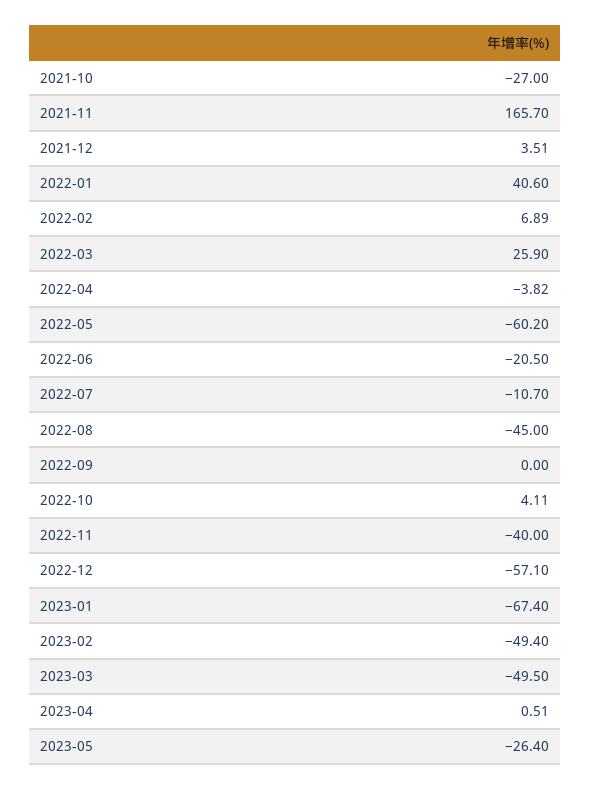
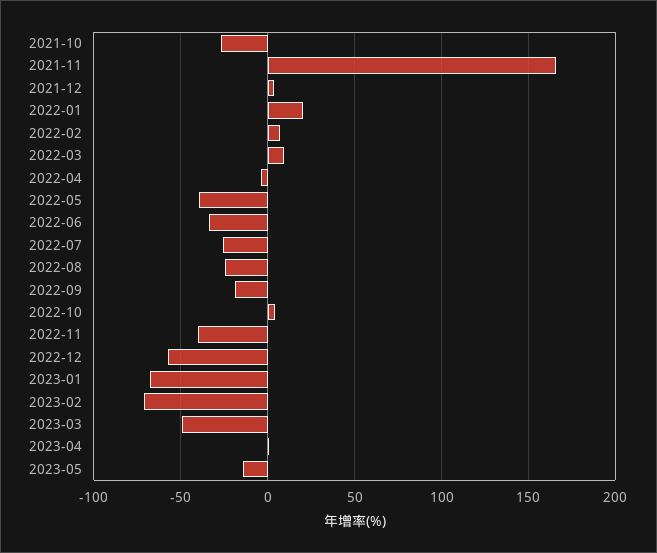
  {
    "2021-10": -27,
    "2021-11": 165.7,
    "2021-12": 3.51,
-   "2022-01": 40.6,
+   "2022-01": 20,
    "2022-02": 6.89,
-   "2022-03": 25.9,
+   "2022-03": 10,
    "2022-04": -3.82,
-   "2022-05": -60.2,
+   "2022-05": -40,
-   "2022-06": -20.5,
+   "2022-06": -35,
-   "2022-07": -10.7,
+   "2022-07": -25,
-   "2022-08": -45,
+   "2022-08": -25,
-   "2022-09": 0,
+   "2022-09": -20,
    "2022-10": 4.11,
    "2022-11": -40,
    "2022-12": -57.1,
    "2023-01": -67.4,
-   "2023-02": -49.4,
+   "2023-02": -70,
    "2023-03": -49.5,
    "2023-04": 0.51,
-   "2023-05": -26.4
+   "2023-05": -15
  }

